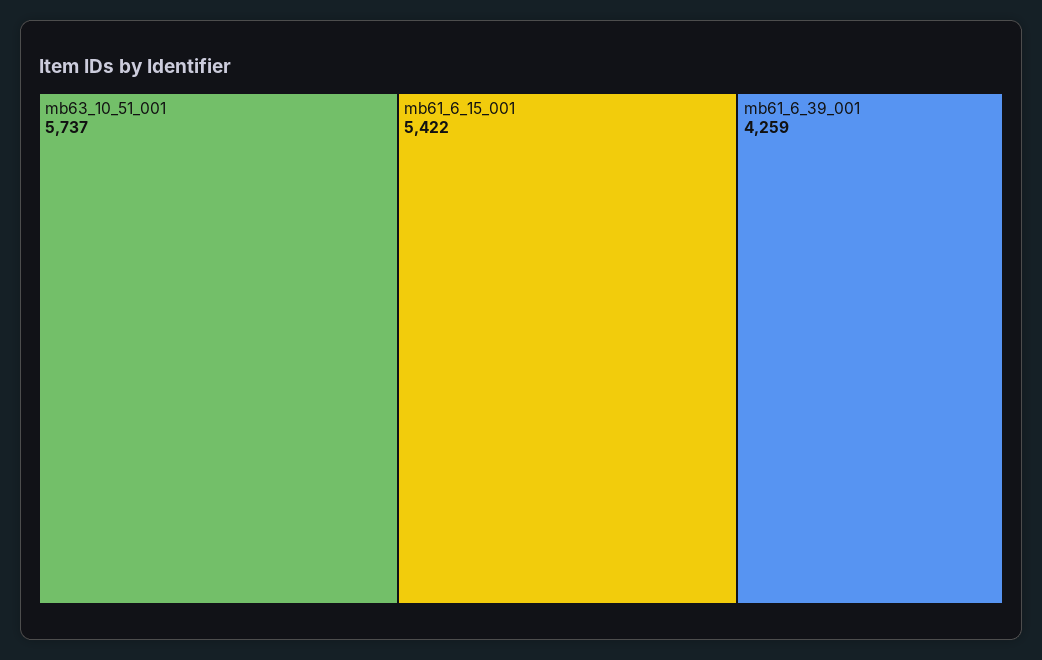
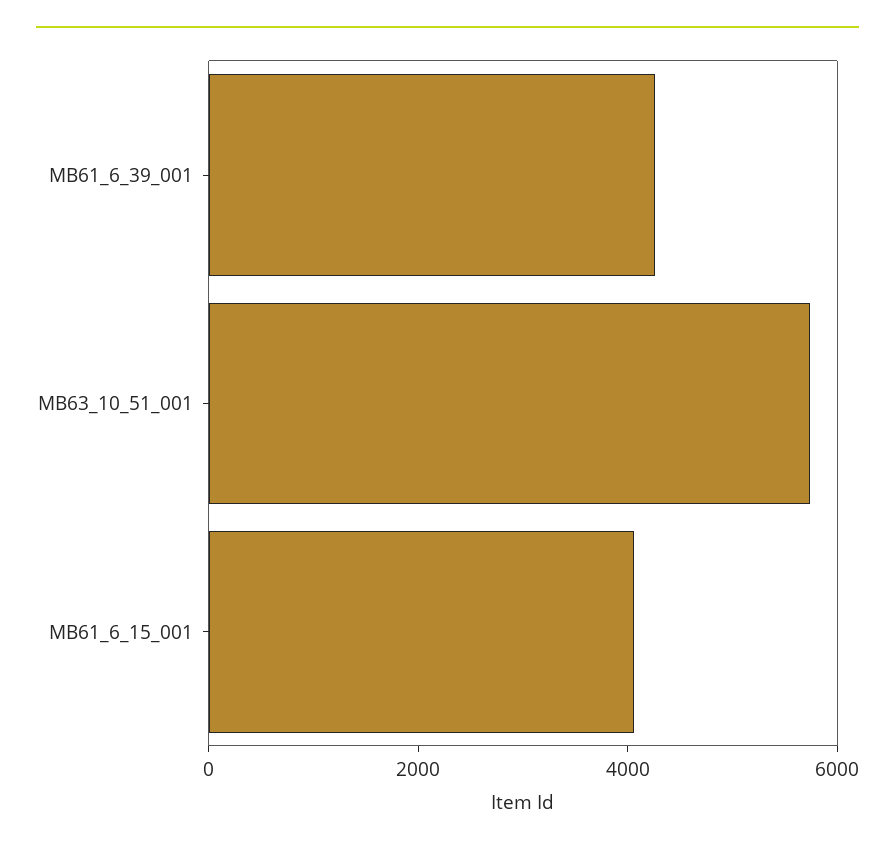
  {
    "mb63_10_51_001": 5737,
-   "mb61_6_15_001": 5422,
+   "mb61_6_15_001": 4000,
    "mb61_6_39_001": 4259
  }

